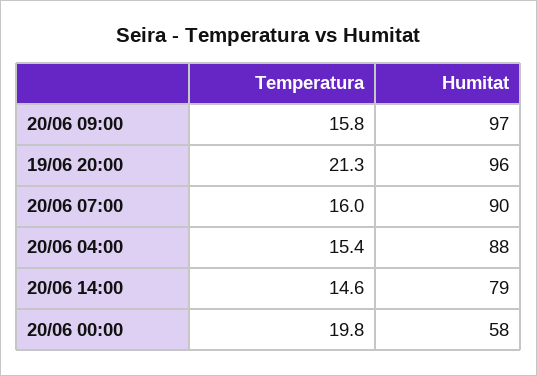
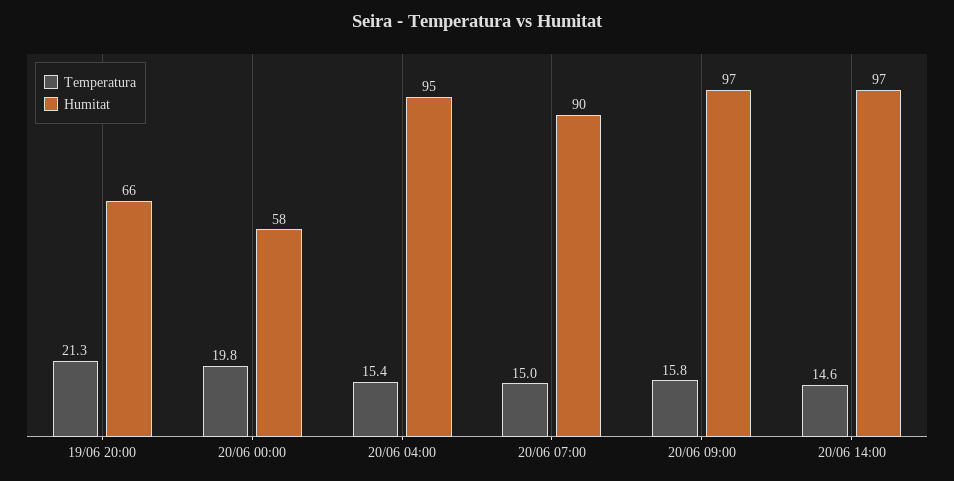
  {
    "Temperatura": {
      "20/06 09:00": 15.8,
      "19/06 20:00": 21.3,
-     "20/06 07:00": 16,
+     "20/06 07:00": 15,
      "20/06 04:00": 15.4,
      "20/06 14:00": 14.6,
      "20/06 00:00": 19.8
    },
    "Humitat": {
      "20/06 09:00": 97,
-     "19/06 20:00": 96,
+     "19/06 20:00": 66,
      "20/06 07:00": 90,
-     "20/06 04:00": 88,
+     "20/06 04:00": 95,
-     "20/06 14:00": 79,
+     "20/06 14:00": 97,
      "20/06 00:00": 58
    }
  }

